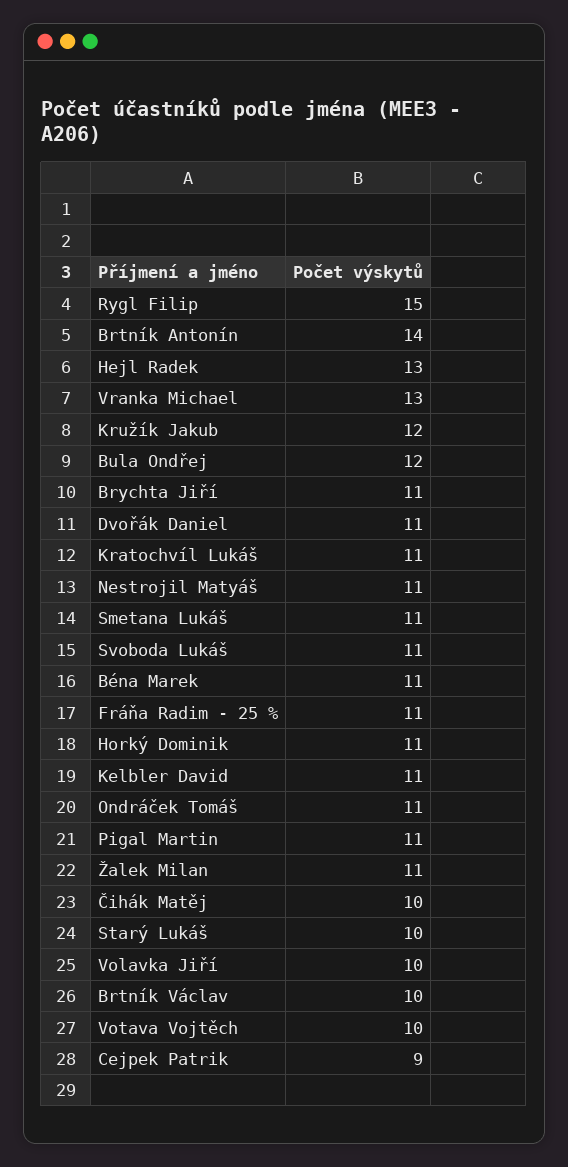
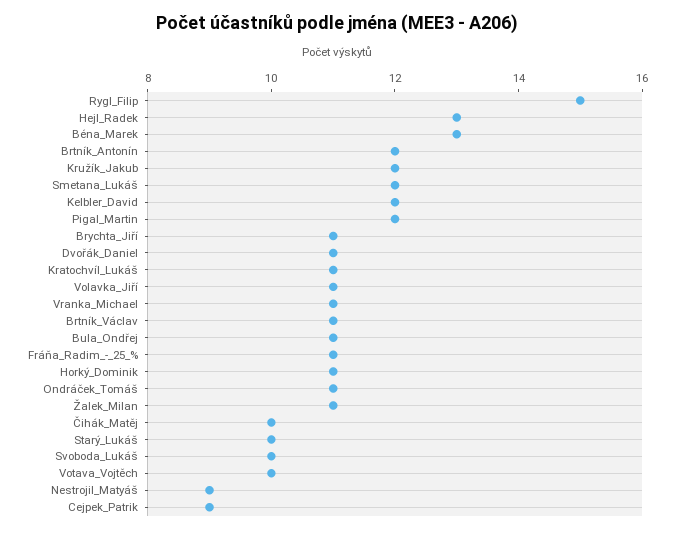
  {
    "Rygl Filip": 15,
-   "Brtník Antonín": 14,
+   "Brtník Antonín": 12,
    "Hejl Radek": 13,
-   "Vranka Michael": 13,
+   "Vranka Michael": 11,
    "Kružík Jakub": 12,
-   "Bula Ondřej": 12,
+   "Bula Ondřej": 11,
    "Brychta Jiří": 11,
    "Dvořák Daniel": 11,
    "Kratochvíl Lukáš": 11,
-   "Nestrojil Matyáš": 11,
+   "Nestrojil Matyáš": 9,
-   "Smetana Lukáš": 11,
+   "Smetana Lukáš": 12,
-   "Svoboda Lukáš": 11,
+   "Svoboda Lukáš": 10,
-   "Béna Marek": 11,
+   "Béna Marek": 13,
    "Fráňa Radim - 25 %": 11,
    "Horký Dominik": 11,
-   "Kelbler David": 11,
+   "Kelbler David": 12,
    "Ondráček Tomáš": 11,
-   "Pigal Martin": 11,
+   "Pigal Martin": 12,
    "Žalek Milan": 11,
    "Čihák Matěj": 10,
    "Starý Lukáš": 10,
-   "Volavka Jiří": 10,
+   "Volavka Jiří": 11,
-   "Brtník Václav": 10,
+   "Brtník Václav": 11,
    "Votava Vojtěch": 10,
    "Cejpek Patrik": 9
  }

